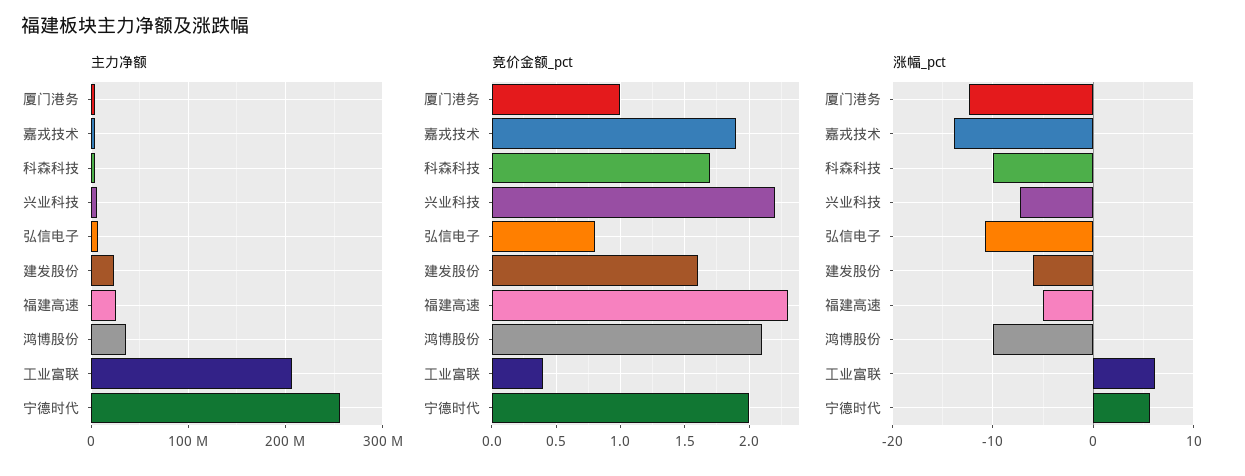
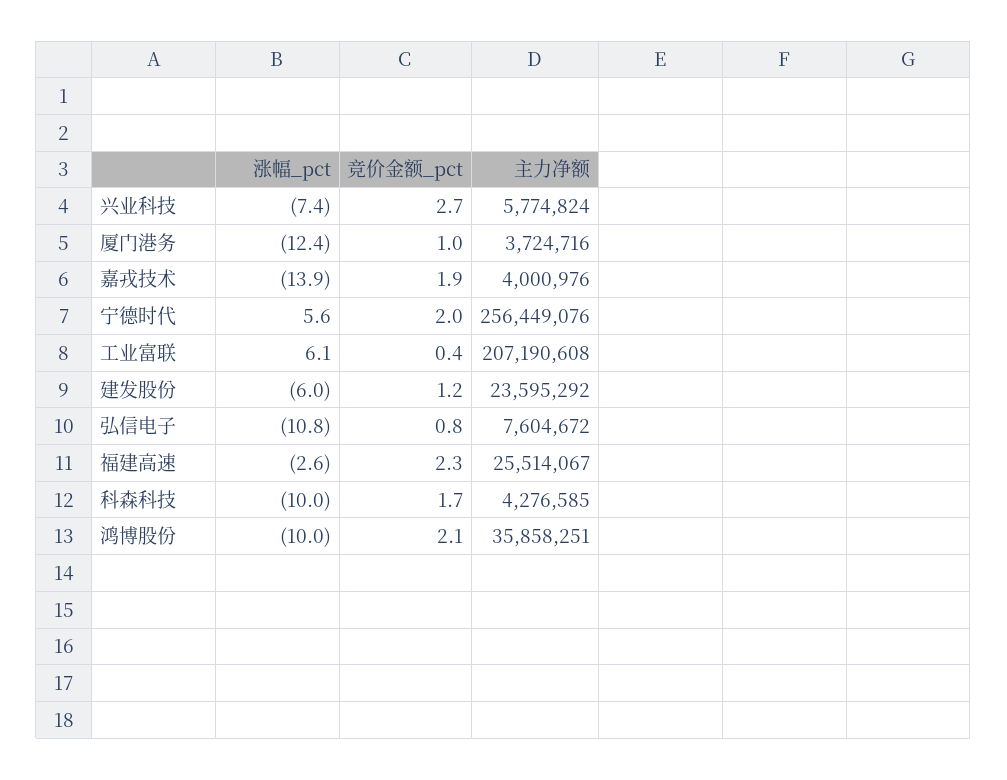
  {
    "主力净额": {
      "厦门港务": 3724716,
      "嘉戎技术": 4000976,
      "科森科技": 4276585,
      "兴业科技": 5774824,
      "弘信电子": 7604672,
      "建发股份": 23595292,
      "福建高速": 25514067,
      "鸿博股份": 35858251,
      "工业富联": 207190608,
      "宁德时代": 256449076
    },
    "竞价金额_pct": {
      "厦门港务": 1,
      "嘉戎技术": 1.9,
      "科森科技": 1.7,
-     "兴业科技": 2.2,
+     "兴业科技": 2.7,
      "弘信电子": 0.8,
-     "建发股份": 1.6,
+     "建发股份": 1.2,
      "福建高速": 2.3,
      "鸿博股份": 2.1,
      "工业富联": 0.4,
      "宁德时代": 2
    },
    "涨幅_pct": {
      "厦门港务": -12.4,
      "嘉戎技术": -13.9,
      "科森科技": -10,
      "兴业科技": -7.4,
      "弘信电子": -10.8,
      "建发股份": -6,
-     "福建高速": -5,
+     "福建高速": -2.6,
      "鸿博股份": -10,
      "工业富联": 6.1,
      "宁德时代": 5.6
    }
  }

